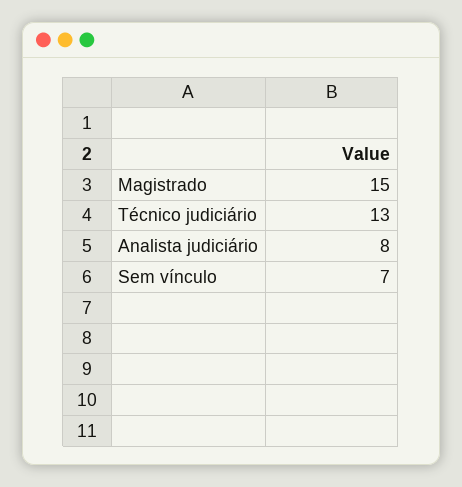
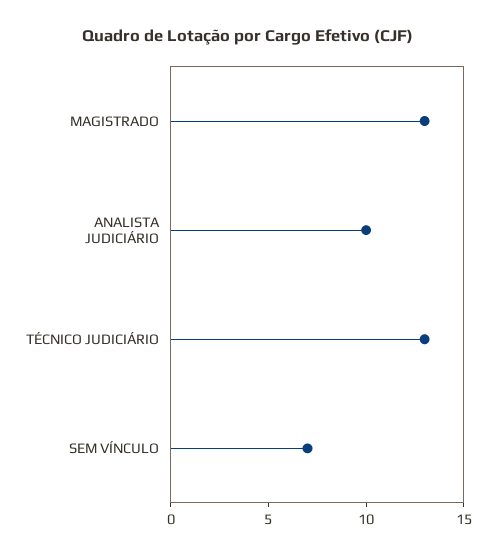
  {
-   "Magistrado": 15,
+   "Magistrado": 13,
    "Técnico judiciário": 13,
-   "Analista judiciário": 8,
+   "Analista judiciário": 10,
    "Sem vínculo": 7
  }

